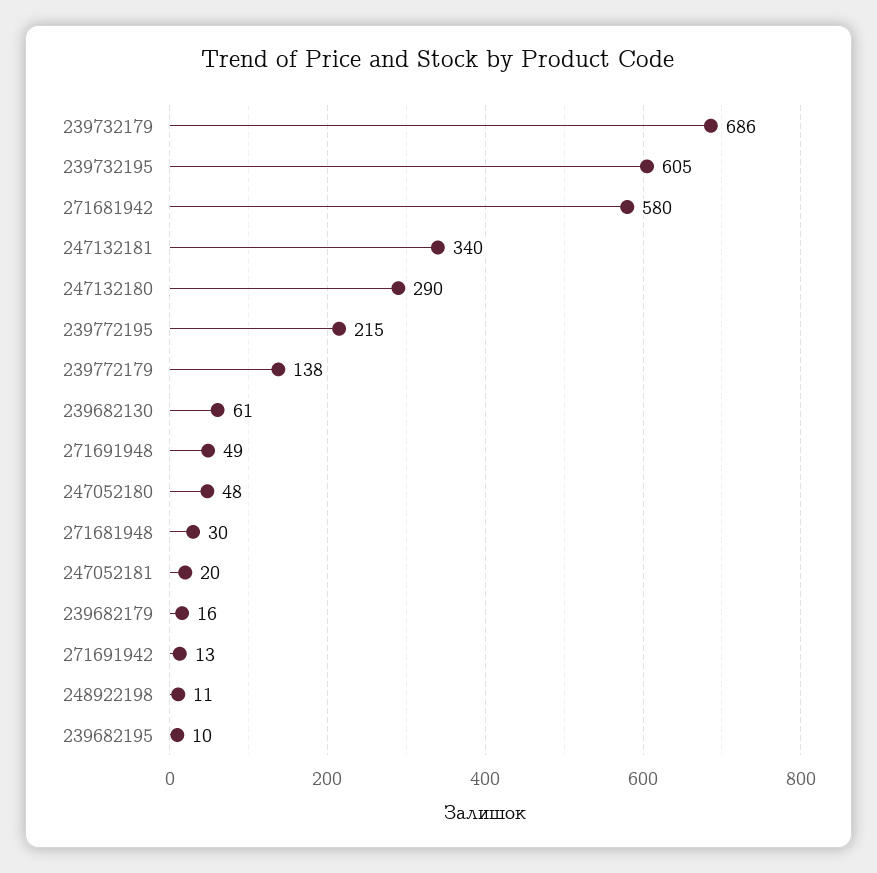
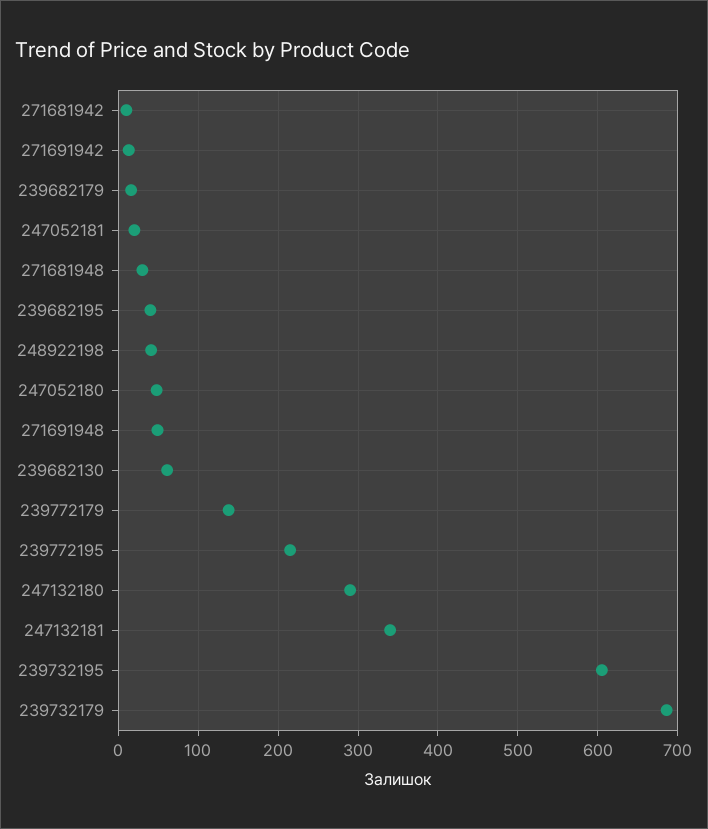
  {
    "239732179": 686,
    "239732195": 605,
-   "271681942": 580,
+   "271681942": 10,
    "247132181": 340,
    "247132180": 290,
    "239772195": 215,
    "239772179": 138,
    "239682130": 61,
    "271691948": 49,
    "247052180": 48,
    "271681948": 30,
    "247052181": 20,
    "239682179": 16,
    "271691942": 13,
-   "248922198": 11,
+   "248922198": 40,
-   "239682195": 10
+   "239682195": 40
  }

